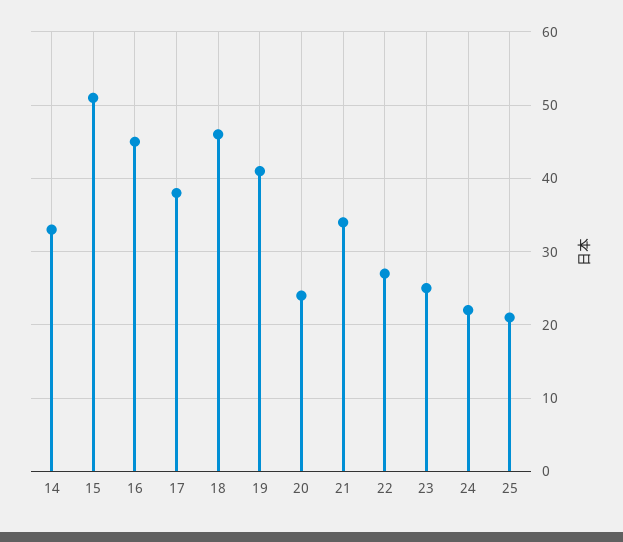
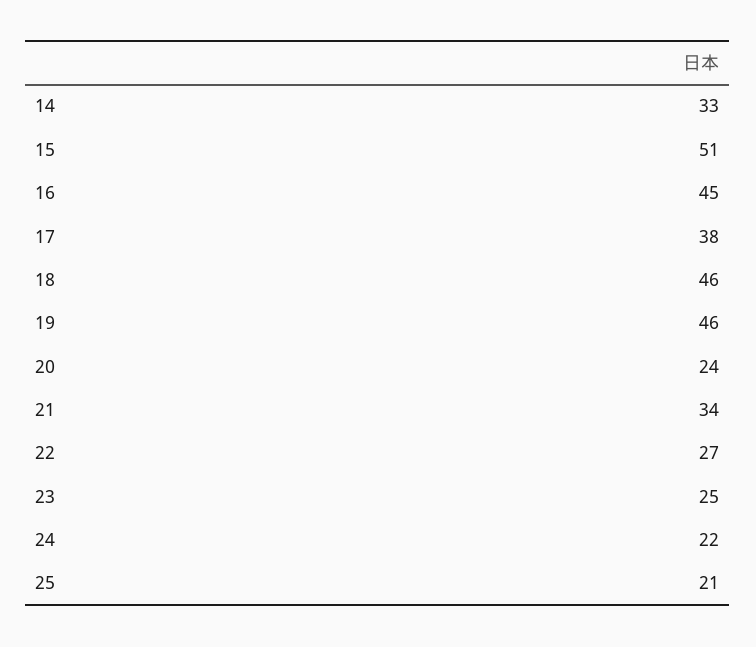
  {
    "14": 33,
    "15": 51,
    "16": 45,
    "17": 38,
    "18": 46,
-   "19": 41,
+   "19": 46,
    "20": 24,
    "21": 34,
    "22": 27,
    "23": 25,
    "24": 22,
    "25": 21
  }

